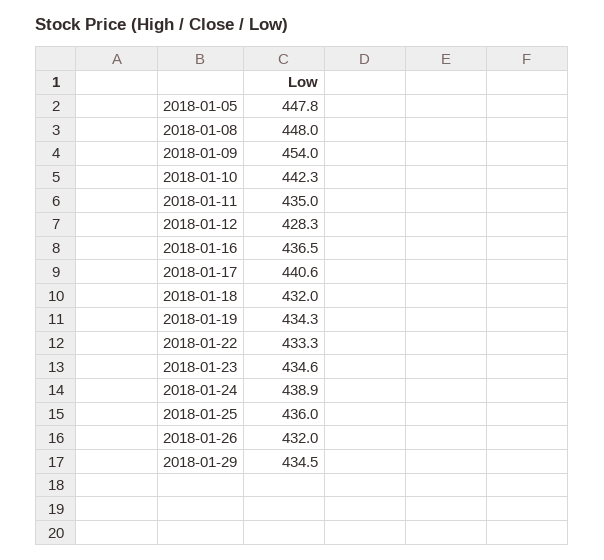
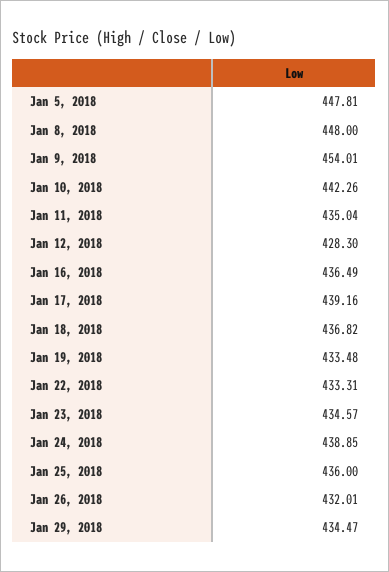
  {
    "2018-01-05": 447.81,
    "2018-01-08": 448,
    "2018-01-09": 454.01,
    "2018-01-10": 442.26,
    "2018-01-11": 435.04,
    "2018-01-12": 428.3,
    "2018-01-16": 436.49,
-   "2018-01-17": 440.6,
+   "2018-01-17": 439.16,
-   "2018-01-18": 432,
+   "2018-01-18": 436.82,
-   "2018-01-19": 434.3,
+   "2018-01-19": 433.48,
    "2018-01-22": 433.31,
    "2018-01-23": 434.57,
    "2018-01-24": 438.85,
    "2018-01-25": 436,
    "2018-01-26": 432.01,
    "2018-01-29": 434.47
  }

